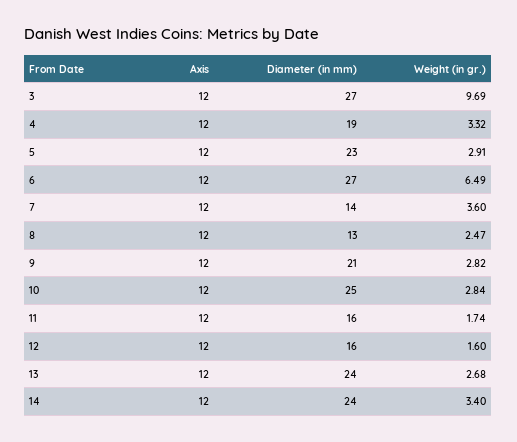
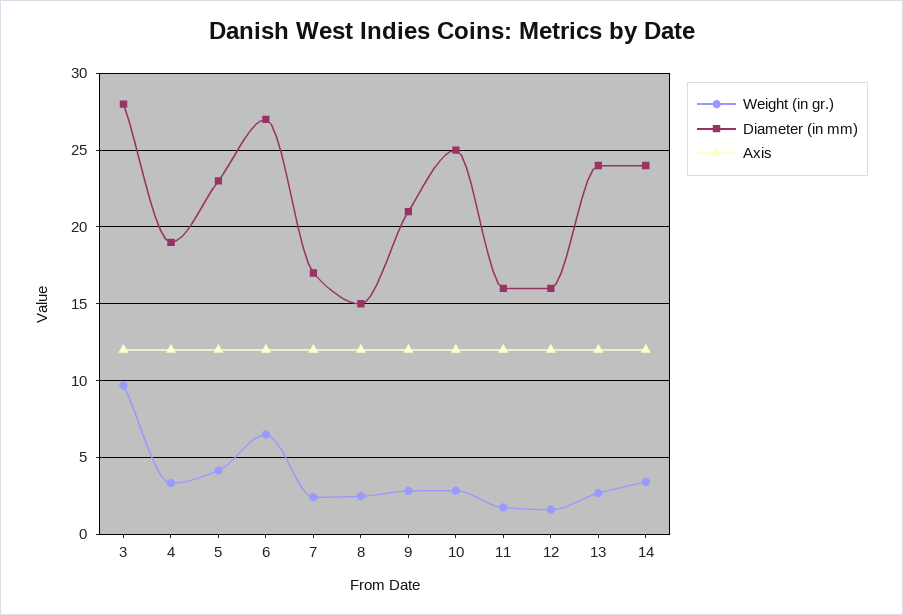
  {
    "Axis": {
      "3": 12,
      "4": 12,
      "5": 12,
      "6": 12,
      "7": 12,
      "8": 12,
      "9": 12,
      "10": 12,
      "11": 12,
      "12": 12,
      "13": 12,
      "14": 12
    },
    "Diameter (in mm)": {
-     "3": 27,
+     "3": 28,
      "4": 19,
      "5": 23,
      "6": 27,
-     "7": 14,
+     "7": 17,
-     "8": 13,
+     "8": 15,
      "9": 21,
      "10": 25,
      "11": 16,
      "12": 16,
      "13": 24,
      "14": 24
    },
    "Weight (in gr.)": {
      "3": 9.69,
      "4": 3.32,
-     "5": 2.91,
+     "5": 4,
      "6": 6.49,
-     "7": 3.6,
+     "7": 2.5,
      "8": 2.47,
      "9": 2.82,
      "10": 2.84,
      "11": 1.74,
      "12": 1.6,
      "13": 2.68,
      "14": 3.4
    }
  }

